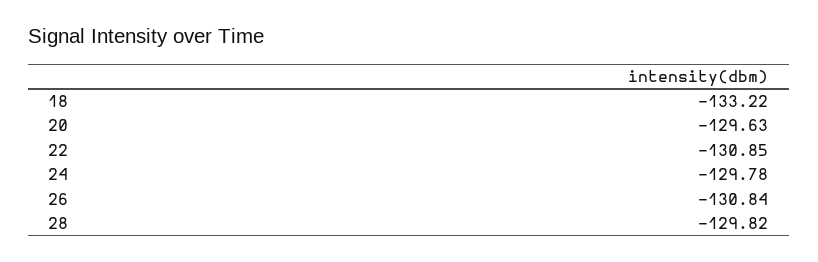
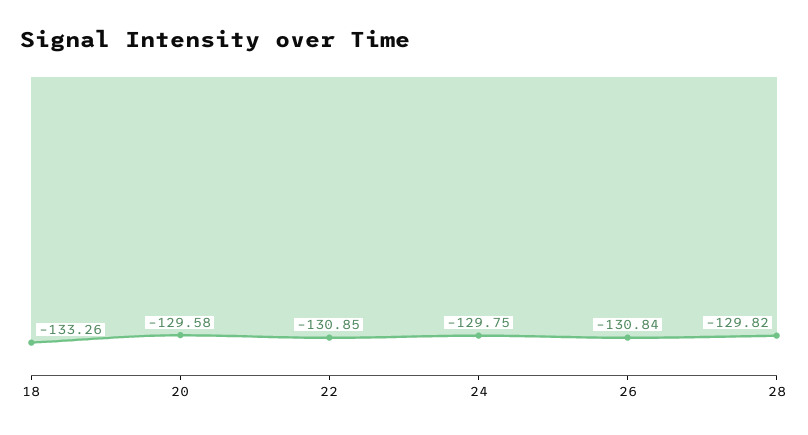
  {
-   "18": -133.22,
+   "18": -133.26,
-   "20": -129.63,
+   "20": -129.58,
    "22": -130.85,
-   "24": -129.78,
+   "24": -129.75,
    "26": -130.84,
    "28": -129.82
  }

